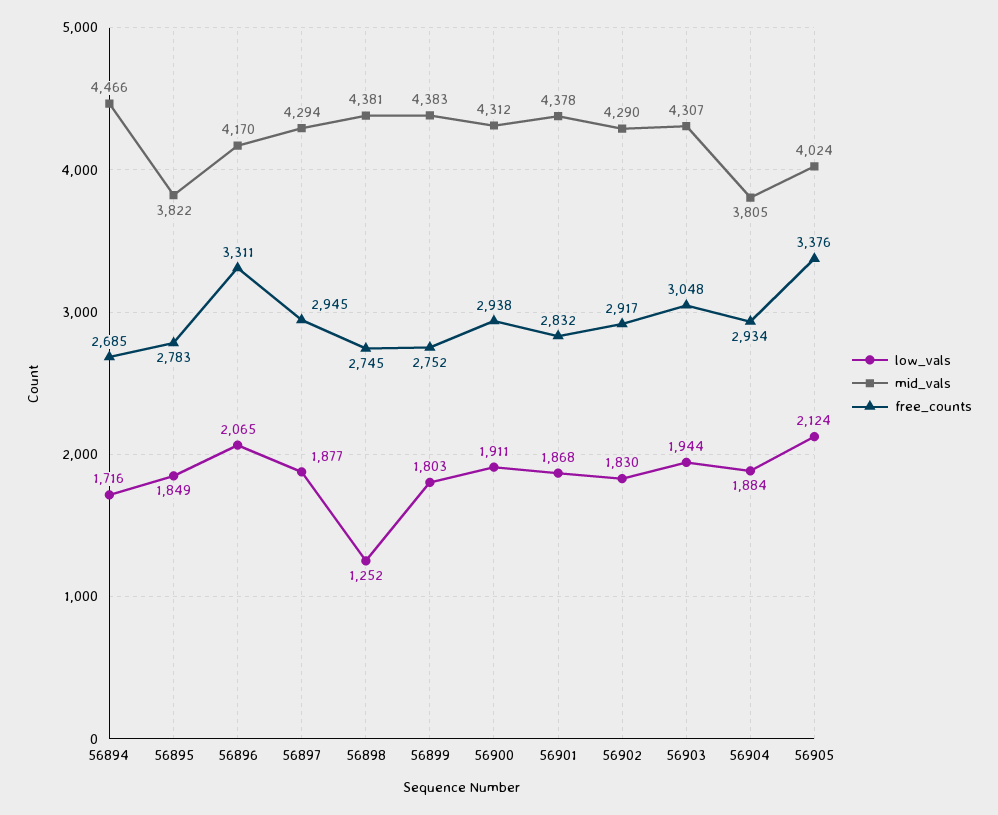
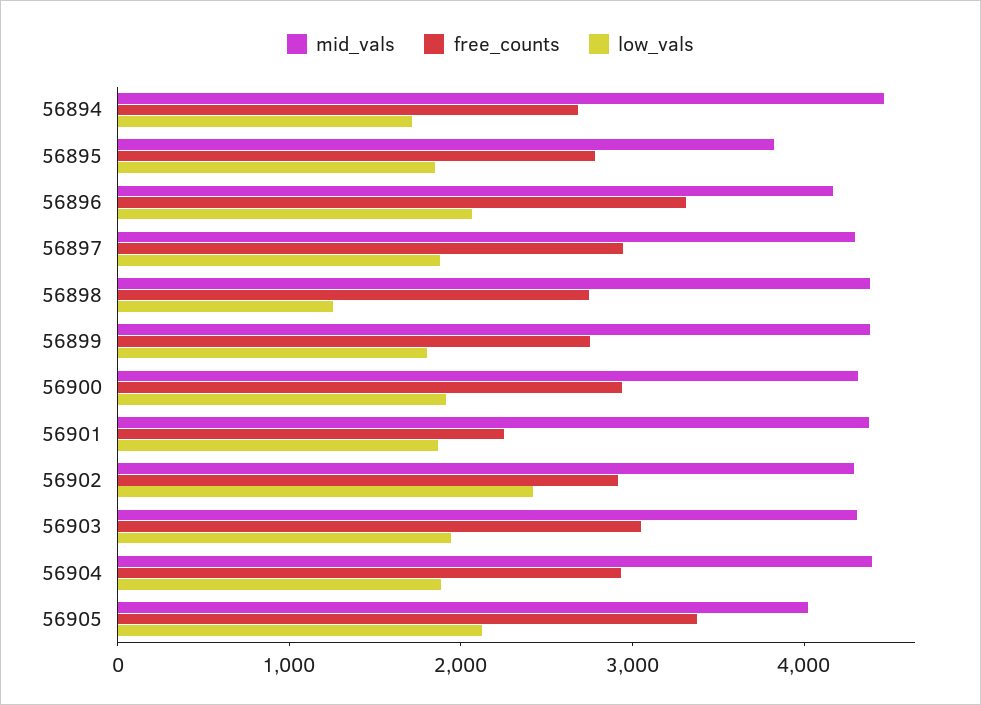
  {
    "low_vals": {
      "56894": 1716,
      "56895": 1849,
      "56896": 2065,
      "56897": 1877,
      "56898": 1252,
      "56899": 1803,
      "56900": 1911,
      "56901": 1868,
-     "56902": 1830,
+     "56902": 2400,
      "56903": 1944,
      "56904": 1884,
      "56905": 2124
    },
    "mid_vals": {
      "56894": 4466,
      "56895": 3822,
      "56896": 4170,
      "56897": 4294,
      "56898": 4381,
      "56899": 4383,
      "56900": 4312,
      "56901": 4378,
      "56902": 4290,
      "56903": 4307,
-     "56904": 3805,
+     "56904": 4400,
      "56905": 4024
    },
    "free_counts": {
      "56894": 2685,
      "56895": 2783,
      "56896": 3311,
      "56897": 2945,
      "56898": 2745,
      "56899": 2752,
      "56900": 2938,
-     "56901": 2832,
+     "56901": 2200,
      "56902": 2917,
      "56903": 3048,
      "56904": 2934,
      "56905": 3376
    }
  }

